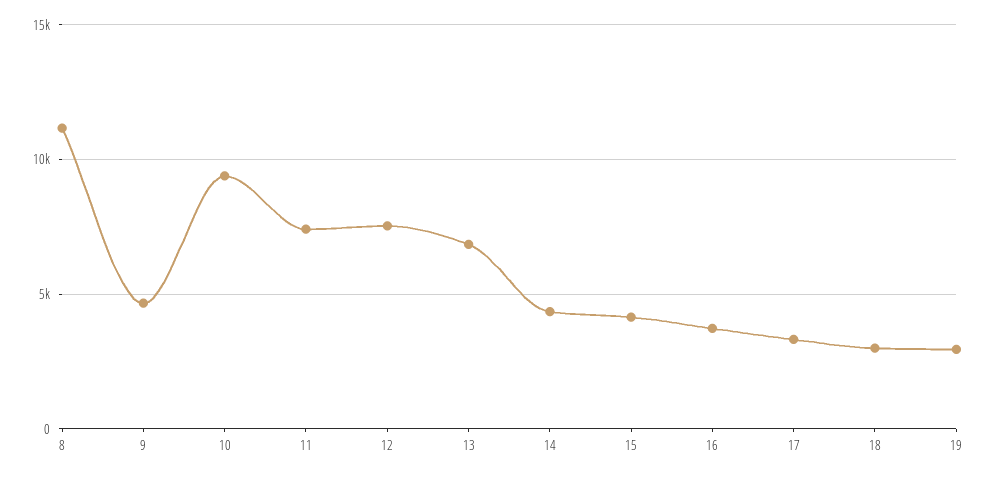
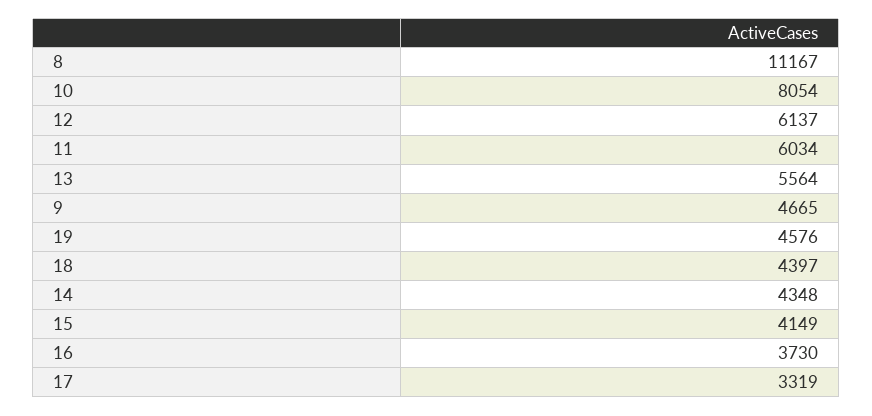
  {
    "8": 11167,
    "9": 4665,
-   "10": 9500,
+   "10": 8054,
-   "11": 7500,
+   "11": 6034,
-   "12": 7500,
+   "12": 6137,
-   "13": 7000,
+   "13": 5564,
    "14": 4348,
    "15": 4149,
    "16": 3730,
    "17": 3319,
-   "18": 3000,
+   "18": 4397,
-   "19": 3000
+   "19": 4576
  }

